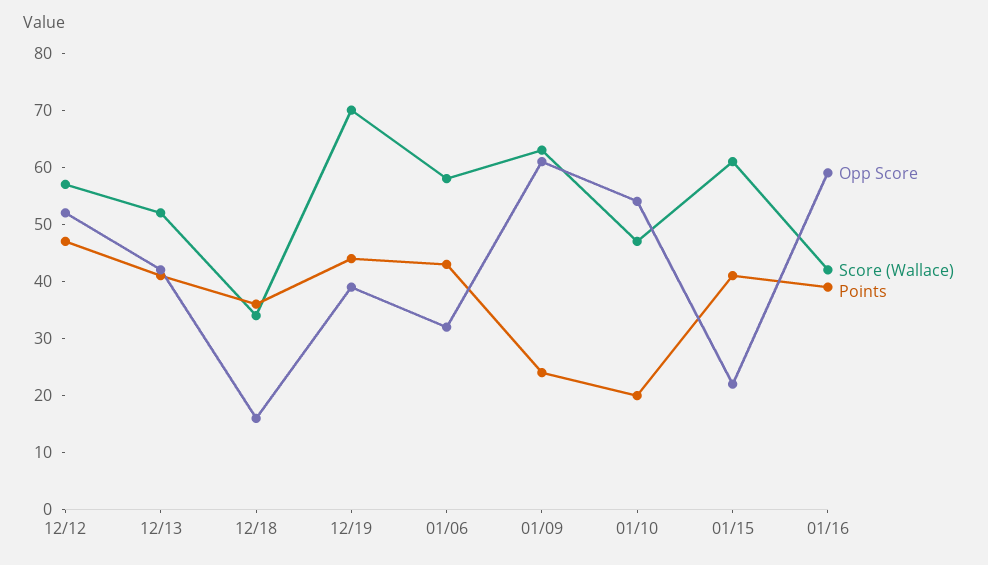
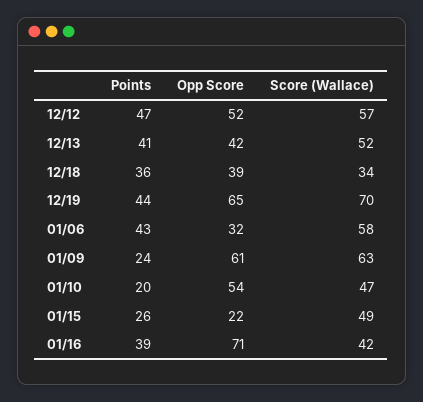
  {
    "Opp Score": {
      "12/12": 52,
      "12/13": 42,
-     "12/18": 15,
+     "12/18": 39,
-     "12/19": 40,
+     "12/19": 65,
      "01/06": 32,
      "01/09": 61,
      "01/10": 54,
      "01/15": 22,
-     "01/16": 60
+     "01/16": 71
    },
    "Score (Wallace)": {
      "12/12": 57,
      "12/13": 52,
      "12/18": 34,
      "12/19": 70,
      "01/06": 58,
      "01/09": 63,
      "01/10": 47,
-     "01/15": 60,
+     "01/15": 49,
      "01/16": 42
    },
    "Points": {
      "12/12": 47,
      "12/13": 41,
      "12/18": 36,
      "12/19": 44,
      "01/06": 43,
      "01/09": 24,
      "01/10": 20,
-     "01/15": 40,
+     "01/15": 26,
      "01/16": 39
    }
  }

